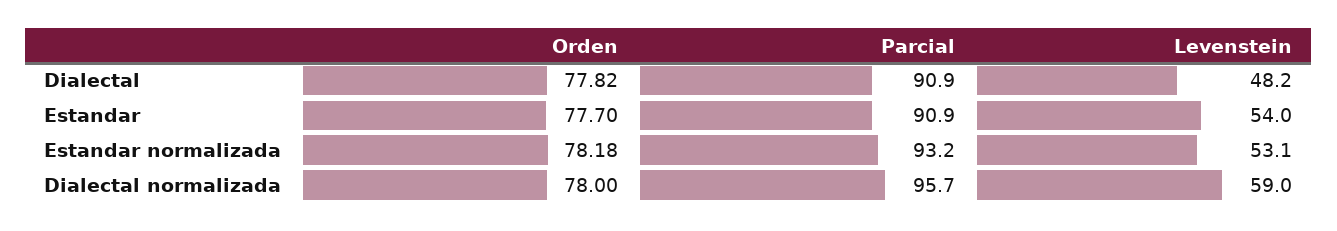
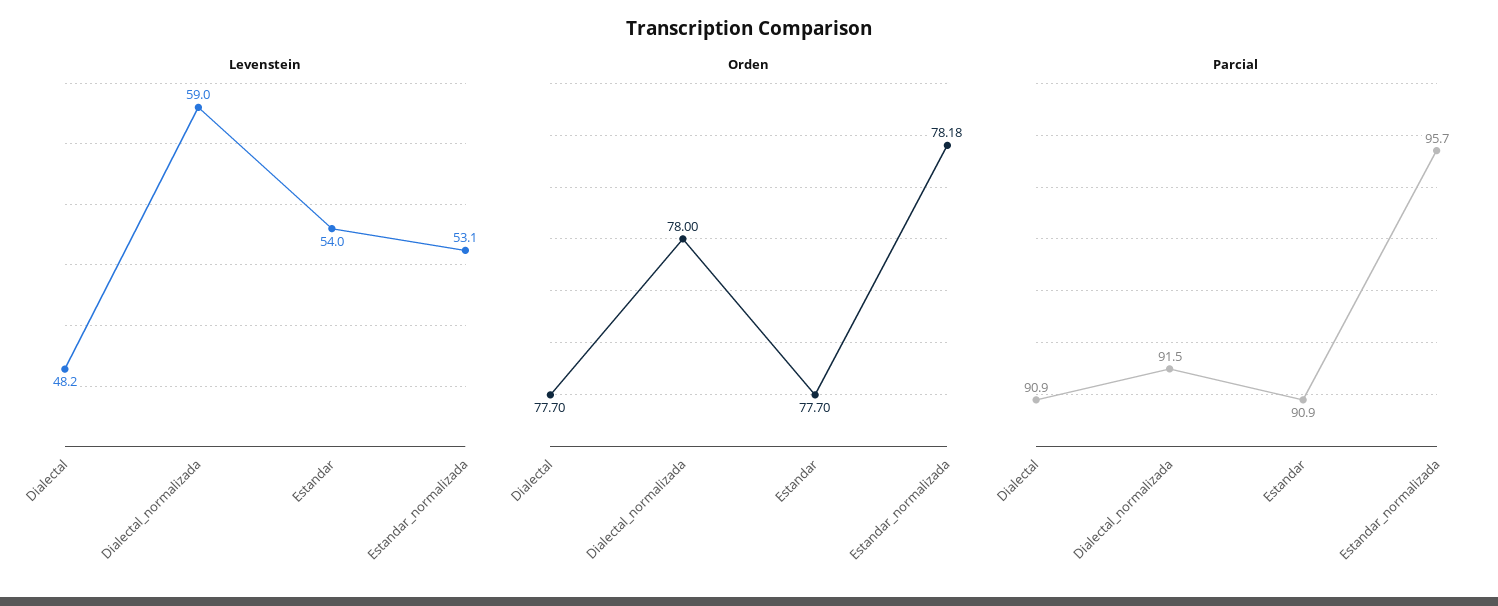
  {
    "Orden": {
-     "Dialectal": 77.82,
+     "Dialectal": 77.7,
      "Estandar": 77.7,
      "Estandar normalizada": 78.18,
      "Dialectal normalizada": 78
    },
    "Parcial": {
      "Dialectal": 90.9,
      "Estandar": 90.9,
-     "Estandar normalizada": 93.2,
+     "Estandar normalizada": 95.7,
-     "Dialectal normalizada": 95.7
+     "Dialectal normalizada": 91.5
    },
    "Levenstein": {
      "Dialectal": 48.2,
      "Estandar": 54,
      "Estandar normalizada": 53.1,
      "Dialectal normalizada": 59
    }
  }

